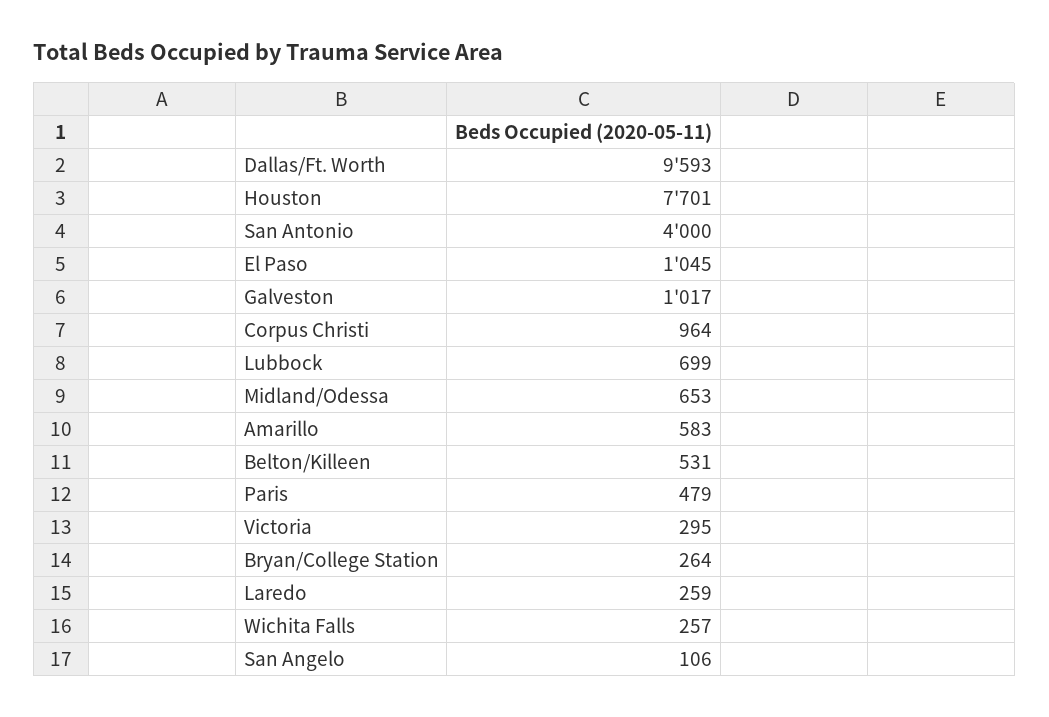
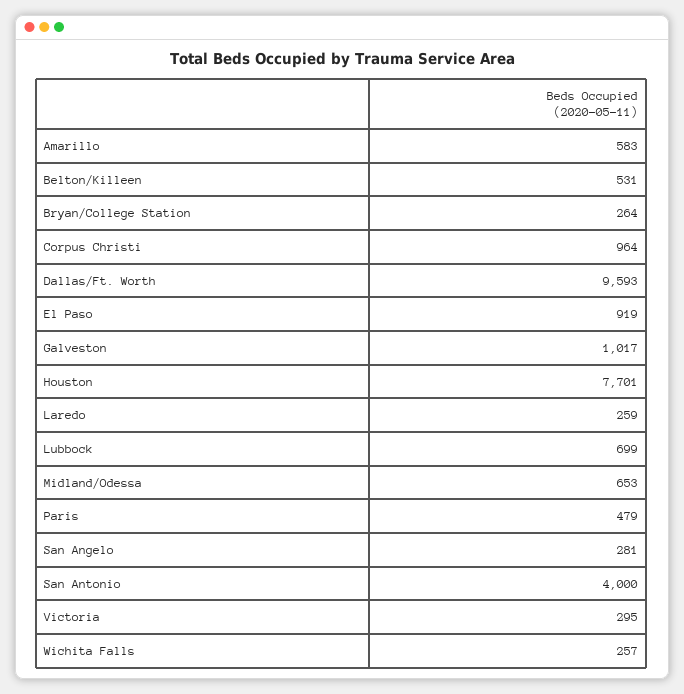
  {
    "Dallas/Ft. Worth": 9593,
    "Houston": 7701,
    "San Antonio": 4000,
-   "El Paso": 1045,
+   "El Paso": 919,
    "Galveston": 1017,
    "Corpus Christi": 964,
    "Lubbock": 699,
    "Midland/Odessa": 653,
    "Amarillo": 583,
    "Belton/Killeen": 531,
    "Paris": 479,
    "Victoria": 295,
    "Bryan/College Station": 264,
    "Laredo": 259,
    "Wichita Falls": 257,
-   "San Angelo": 106
+   "San Angelo": 281
  }

